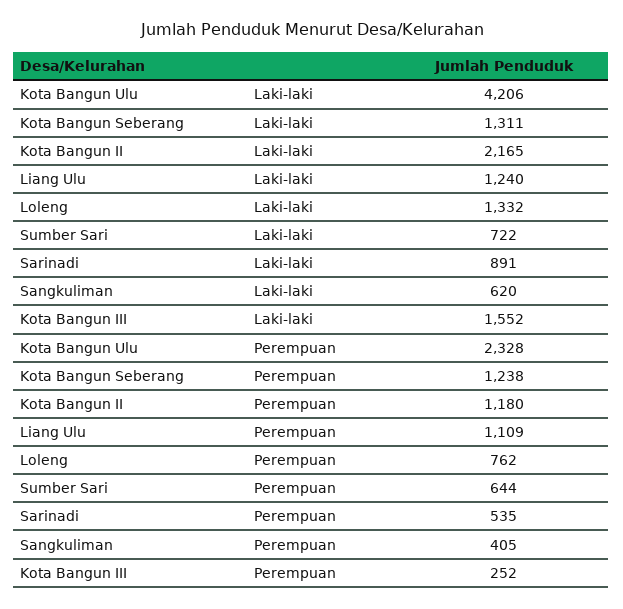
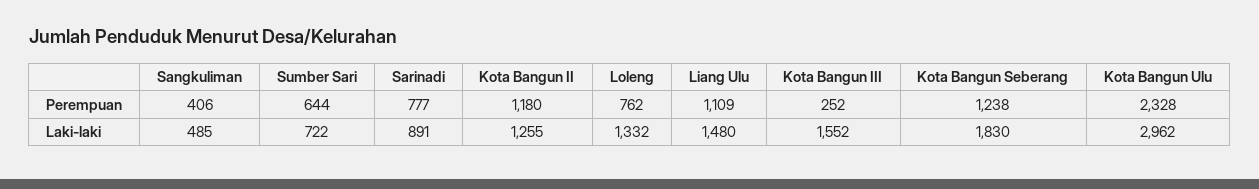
  {
    "Kota Bangun Ulu": {
-     "Laki-laki": 4206,
+     "Laki-laki": 2962,
      "Perempuan": 2328
    },
    "Kota Bangun Seberang": {
-     "Laki-laki": 1311,
+     "Laki-laki": 1830,
      "Perempuan": 1238
    },
    "Kota Bangun II": {
-     "Laki-laki": 2165,
+     "Laki-laki": 1255,
      "Perempuan": 1180
    },
    "Liang Ulu": {
-     "Laki-laki": 1240,
+     "Laki-laki": 1480,
      "Perempuan": 1109
    },
    "Loleng": {
      "Laki-laki": 1332,
      "Perempuan": 762
    },
    "Sumber Sari": {
      "Laki-laki": 722,
      "Perempuan": 644
    },
    "Sarinadi": {
      "Laki-laki": 891,
-     "Perempuan": 535
+     "Perempuan": 777
    },
    "Sangkuliman": {
-     "Laki-laki": 620,
+     "Laki-laki": 485,
-     "Perempuan": 405
+     "Perempuan": 406
    },
    "Kota Bangun III": {
      "Laki-laki": 1552,
      "Perempuan": 252
    }
  }

